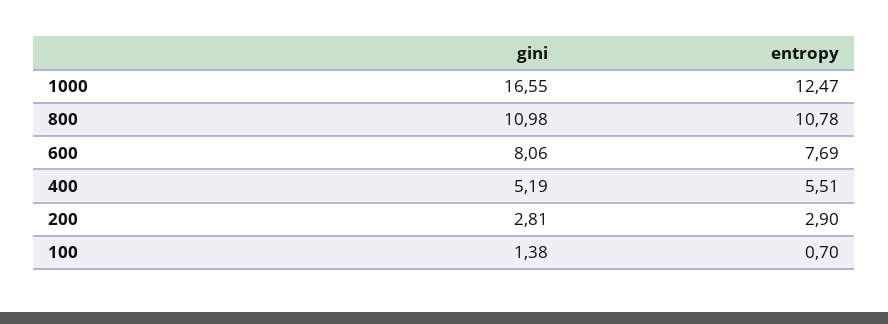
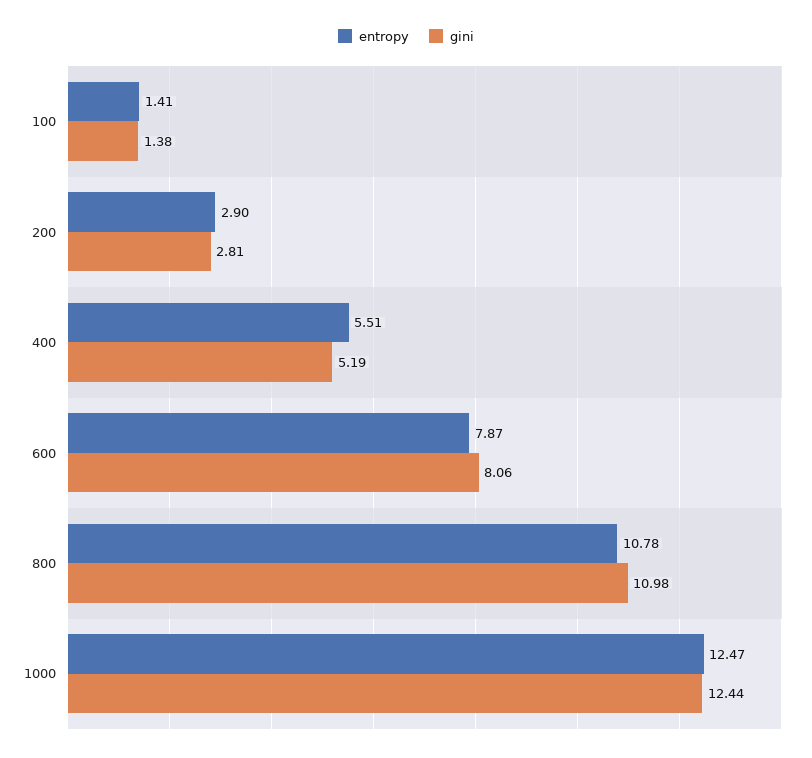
  {
    "gini": {
-     "1000": 16.55,
+     "1000": 12.44,
      "800": 10.98,
      "600": 8.06,
      "400": 5.19,
      "200": 2.81,
      "100": 1.38
    },
    "entropy": {
      "1000": 12.47,
      "800": 10.78,
-     "600": 7.69,
+     "600": 7.87,
      "400": 5.51,
      "200": 2.9,
-     "100": 0.7
+     "100": 1.41
    }
  }

